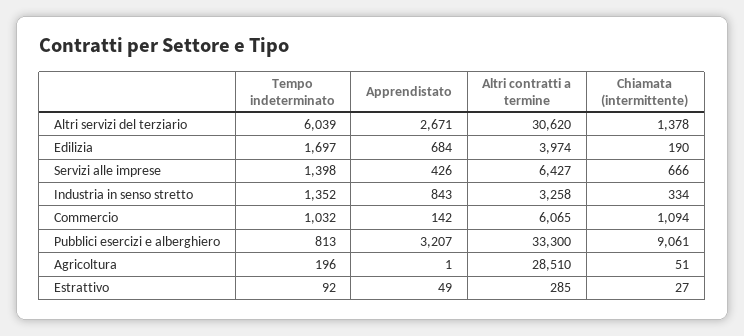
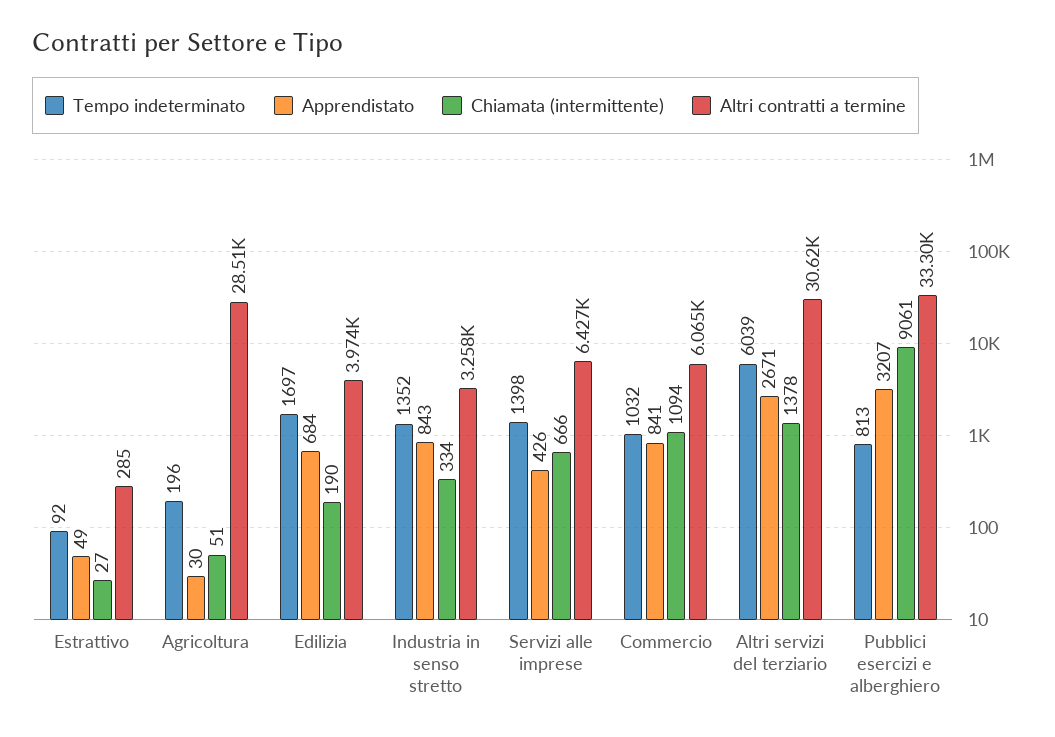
  {
    "Tempo indeterminato": {
      "Altri servizi del terziario": 6039,
      "Edilizia": 1697,
      "Servizi alle imprese": 1398,
      "Industria in senso stretto": 1352,
      "Commercio": 1032,
      "Pubblici esercizi e alberghiero": 813,
      "Agricoltura": 196,
      "Estrattivo": 92
    },
    "Apprendistato": {
      "Altri servizi del terziario": 2671,
      "Edilizia": 684,
      "Servizi alle imprese": 426,
      "Industria in senso stretto": 843,
-     "Commercio": 142,
+     "Commercio": 841,
      "Pubblici esercizi e alberghiero": 3207,
-     "Agricoltura": 1,
+     "Agricoltura": 30,
      "Estrattivo": 49
    },
    "Altri contratti a termine": {
      "Altri servizi del terziario": 30620,
      "Edilizia": 3974,
      "Servizi alle imprese": 6427,
      "Industria in senso stretto": 3258,
      "Commercio": 6065,
      "Pubblici esercizi e alberghiero": 33300,
      "Agricoltura": 28510,
      "Estrattivo": 285
    },
    "Chiamata (intermittente)": {
      "Altri servizi del terziario": 1378,
      "Edilizia": 190,
      "Servizi alle imprese": 666,
      "Industria in senso stretto": 334,
      "Commercio": 1094,
      "Pubblici esercizi e alberghiero": 9061,
      "Agricoltura": 51,
      "Estrattivo": 27
    }
  }

